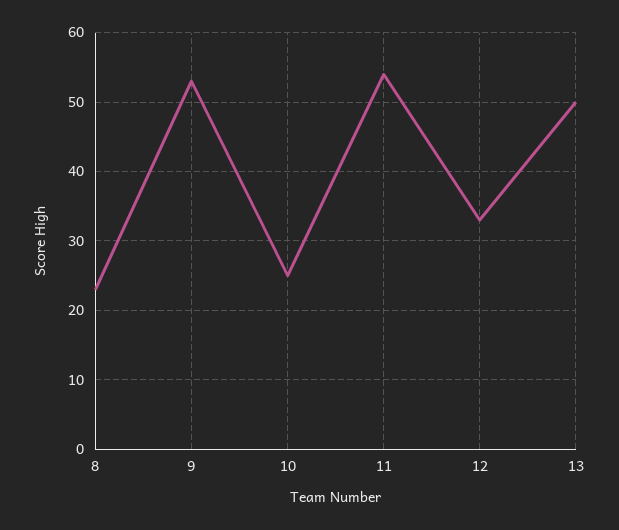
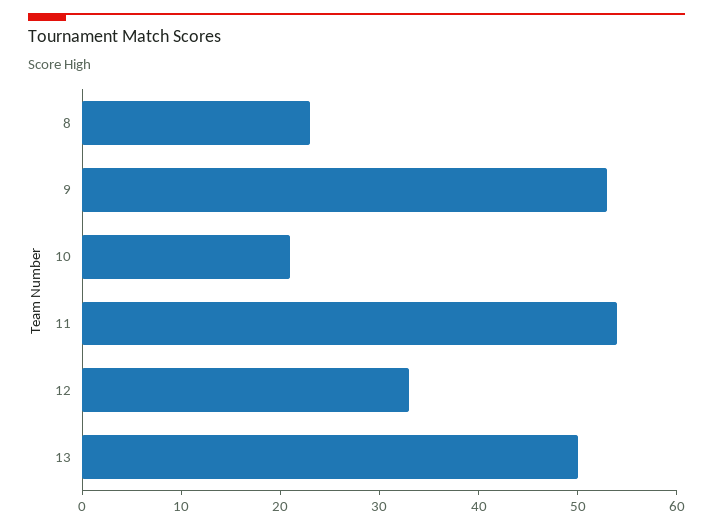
  {
    "8": 23,
    "9": 53,
-   "10": 25,
+   "10": 21,
    "11": 54,
    "12": 33,
    "13": 50
  }

